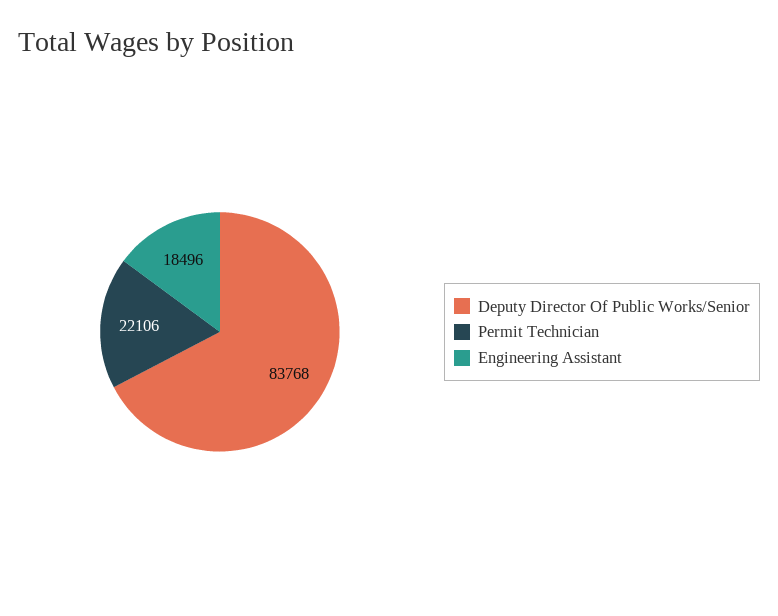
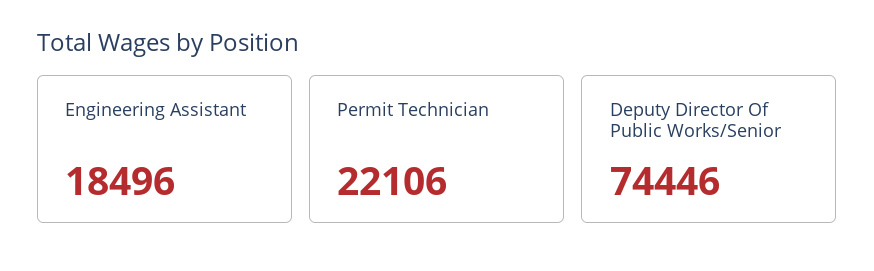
  {
-   "Deputy Director Of Public Works/Senior": 83768,
+   "Deputy Director Of Public Works/Senior": 74446,
    "Permit Technician": 22106,
    "Engineering Assistant": 18496
  }

